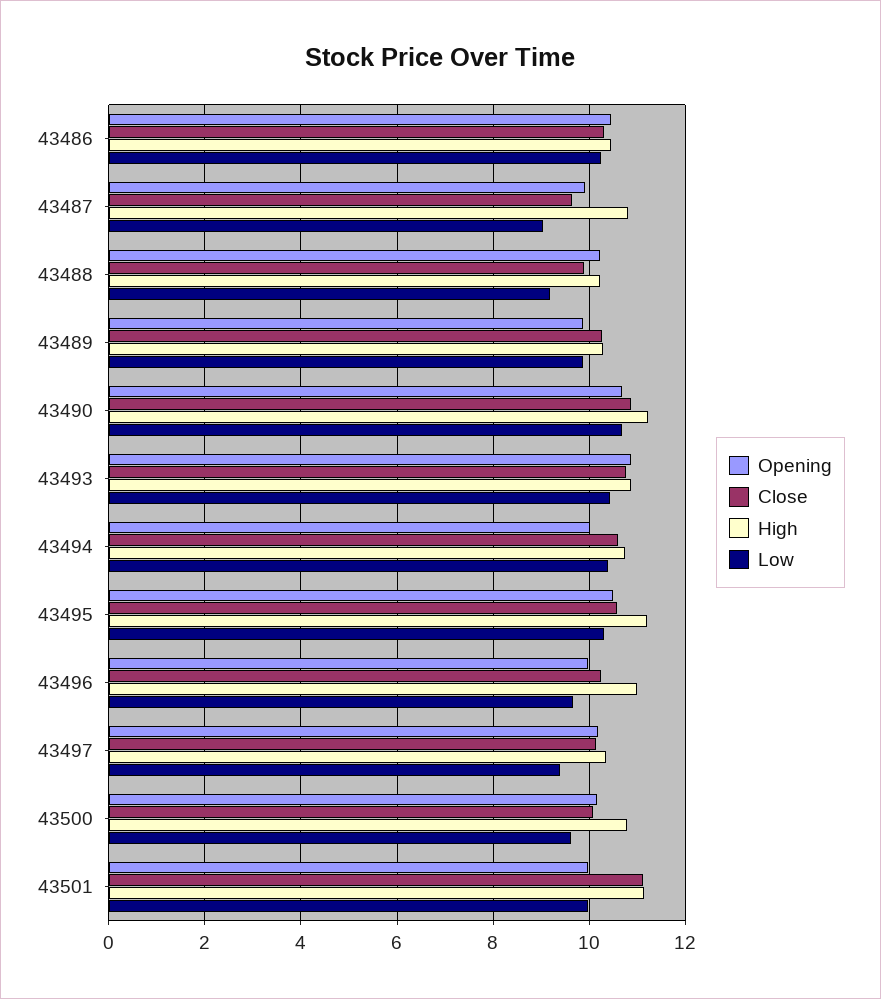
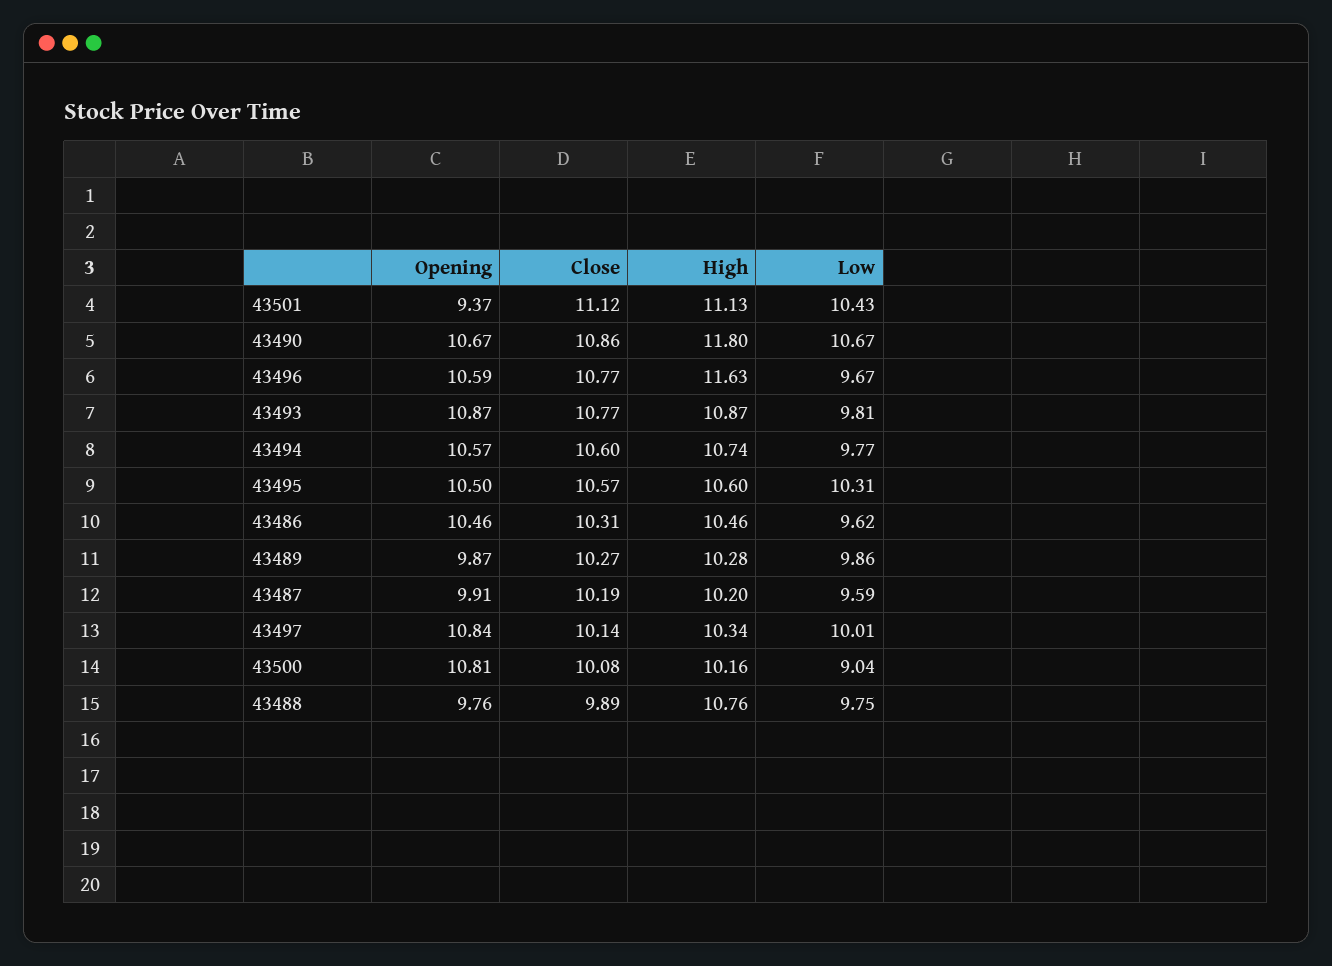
  {
    "Opening": {
      "43486": 10.46,
      "43487": 9.91,
-     "43488": 10.2,
+     "43488": 9.76,
      "43489": 9.87,
      "43490": 10.67,
      "43493": 10.87,
-     "43494": 10,
+     "43494": 10.57,
      "43495": 10.5,
-     "43496": 10,
+     "43496": 10.59,
-     "43497": 10.2,
+     "43497": 10.84,
-     "43500": 10.2,
+     "43500": 10.81,
-     "43501": 10
+     "43501": 9.37
    },
    "Close": {
      "43486": 10.31,
-     "43487": 9.6,
+     "43487": 10.19,
      "43488": 9.89,
      "43489": 10.27,
      "43490": 10.86,
      "43493": 10.77,
      "43494": 10.6,
      "43495": 10.57,
-     "43496": 10.2,
+     "43496": 10.77,
      "43497": 10.14,
      "43500": 10.08,
      "43501": 11.12
    },
    "High": {
      "43486": 10.46,
-     "43487": 10.8,
+     "43487": 10.2,
-     "43488": 10.2,
+     "43488": 10.76,
      "43489": 10.28,
-     "43490": 11.2,
+     "43490": 11.8,
      "43493": 10.87,
      "43494": 10.74,
-     "43495": 11.2,
+     "43495": 10.6,
-     "43496": 11,
+     "43496": 11.63,
      "43497": 10.34,
-     "43500": 10.8,
+     "43500": 10.16,
      "43501": 11.13
    },
    "Low": {
-     "43486": 10.2,
+     "43486": 9.62,
-     "43487": 9,
+     "43487": 9.59,
-     "43488": 9.2,
+     "43488": 9.75,
      "43489": 9.86,
      "43490": 10.67,
-     "43493": 10.4,
+     "43493": 9.81,
-     "43494": 10.4,
+     "43494": 9.77,
      "43495": 10.31,
      "43496": 9.67,
-     "43497": 9.4,
+     "43497": 10.01,
-     "43500": 9.6,
+     "43500": 9.04,
-     "43501": 10
+     "43501": 10.43
    }
  }

